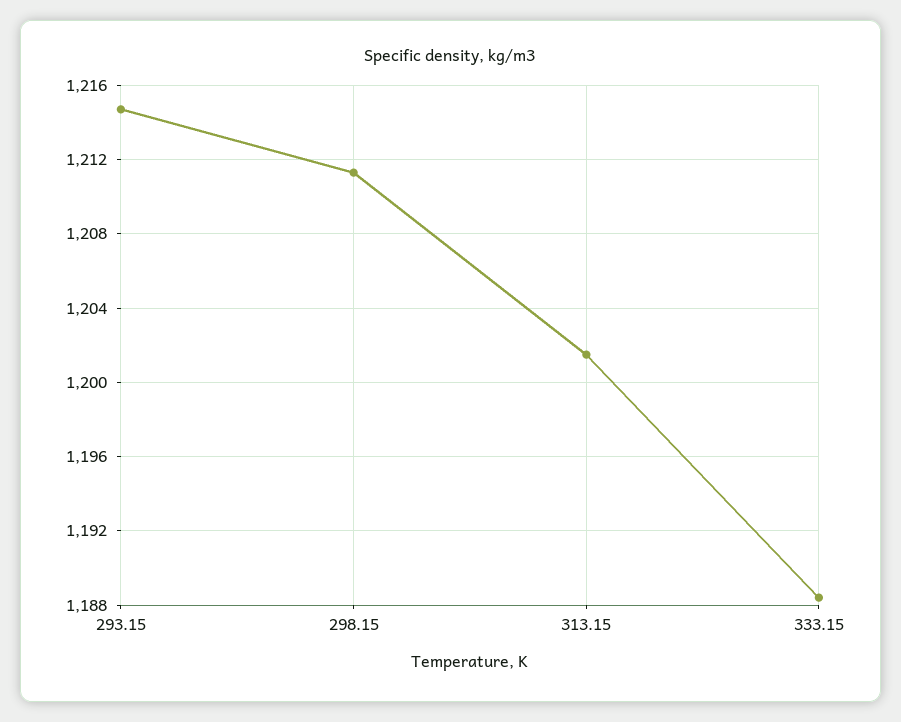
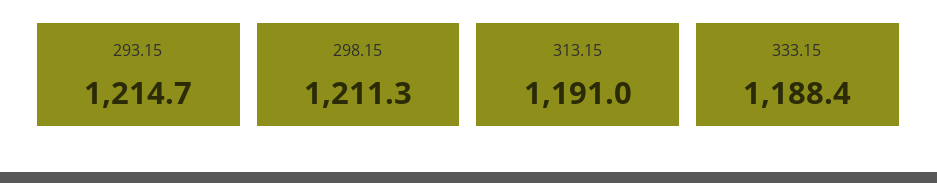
  {
    "293.15": 1214.7,
    "298.15": 1211.3,
-   "313.15": 1201.5,
+   "313.15": 1191,
    "333.15": 1188.4
  }

